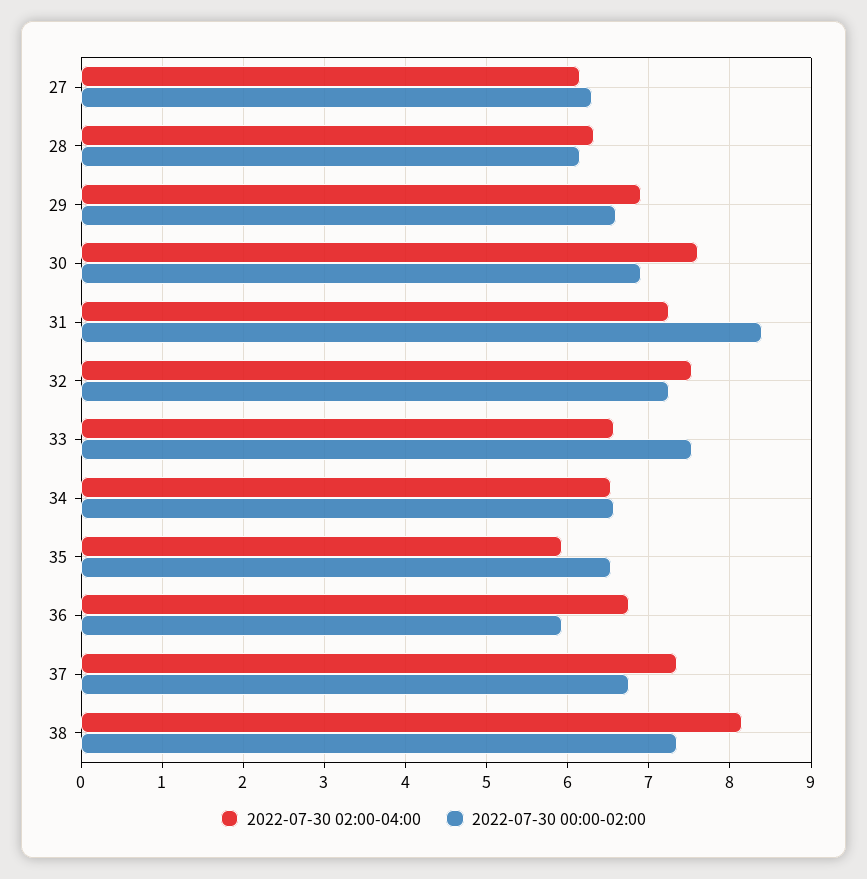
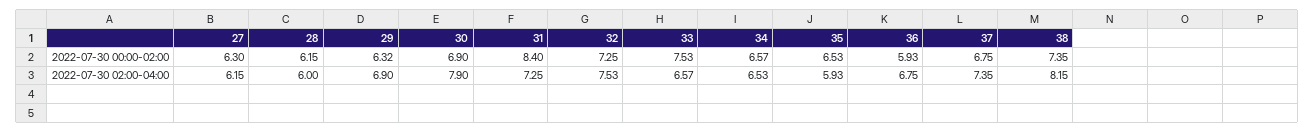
  {
    "2022-07-30 02:00-04:00": {
      "27": 6.15,
-     "28": 6.3,
+     "28": 6,
      "29": 6.9,
-     "30": 7.6,
+     "30": 7.9,
      "31": 7.25,
      "32": 7.53,
      "33": 6.57,
      "34": 6.53,
      "35": 5.93,
      "36": 6.75,
      "37": 7.35,
      "38": 8.15
    },
    "2022-07-30 00:00-02:00": {
      "27": 6.3,
      "28": 6.15,
-     "29": 6.6,
+     "29": 6.32,
      "30": 6.9,
      "31": 8.4,
      "32": 7.25,
      "33": 7.53,
      "34": 6.57,
      "35": 6.53,
      "36": 5.93,
      "37": 6.75,
      "38": 7.35
    }
  }

